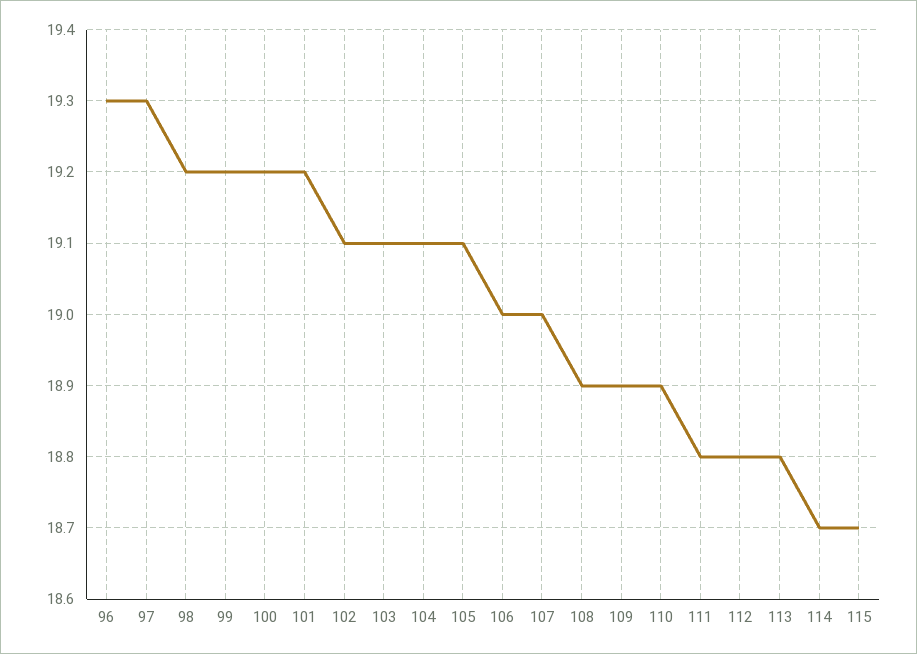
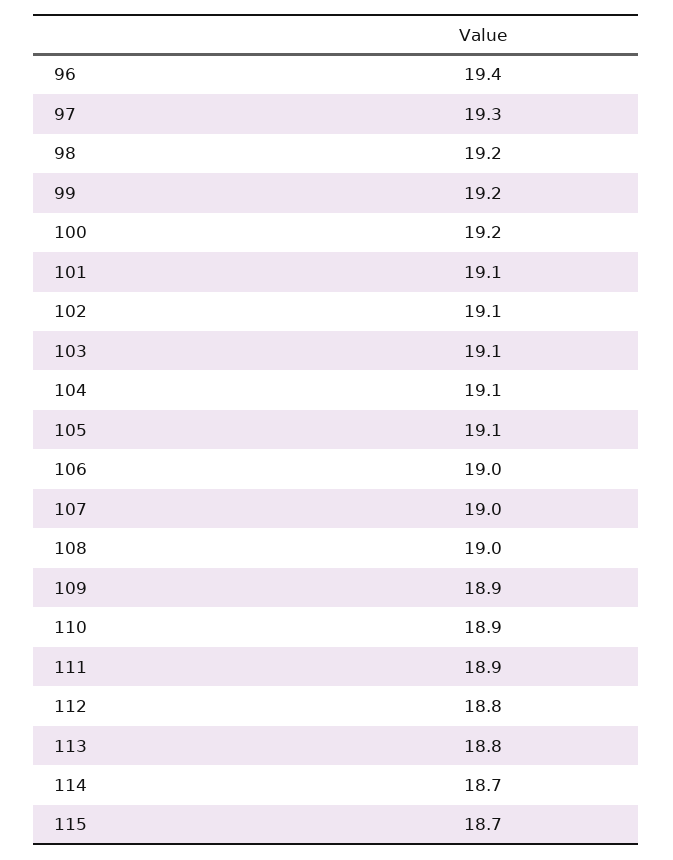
  {
-   "96": 19.3,
+   "96": 19.4,
    "97": 19.3,
    "98": 19.2,
    "99": 19.2,
    "100": 19.2,
-   "101": 19.2,
+   "101": 19.1,
    "102": 19.1,
    "103": 19.1,
    "104": 19.1,
    "105": 19.1,
    "106": 19,
    "107": 19,
-   "108": 18.9,
+   "108": 19,
    "109": 18.9,
    "110": 18.9,
-   "111": 18.8,
+   "111": 18.9,
    "112": 18.8,
    "113": 18.8,
    "114": 18.7,
    "115": 18.7
  }

